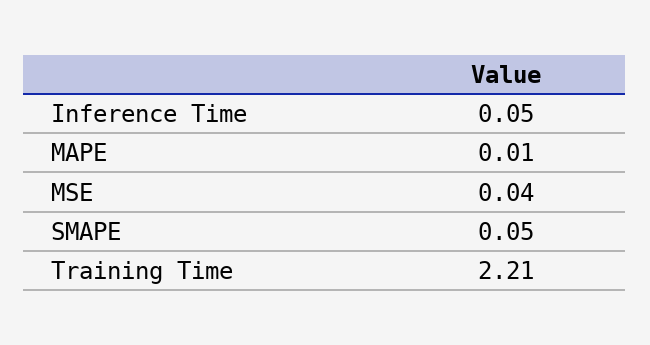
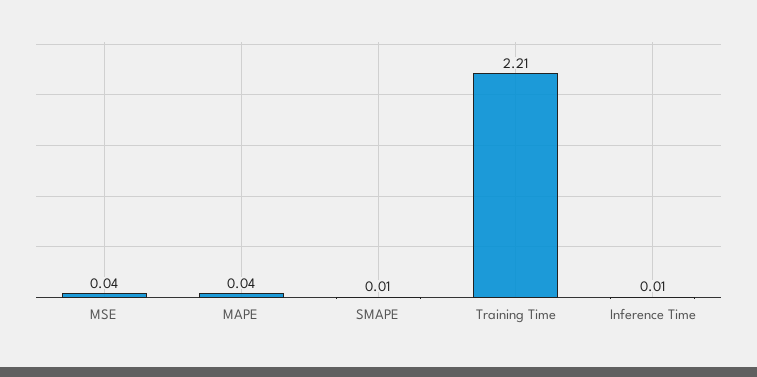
  {
-   "Inference Time": 0.05,
+   "Inference Time": 0.01,
-   "MAPE": 0.01,
+   "MAPE": 0.04,
    "MSE": 0.04,
-   "SMAPE": 0.05,
+   "SMAPE": 0.01,
    "Training Time": 2.21
  }

